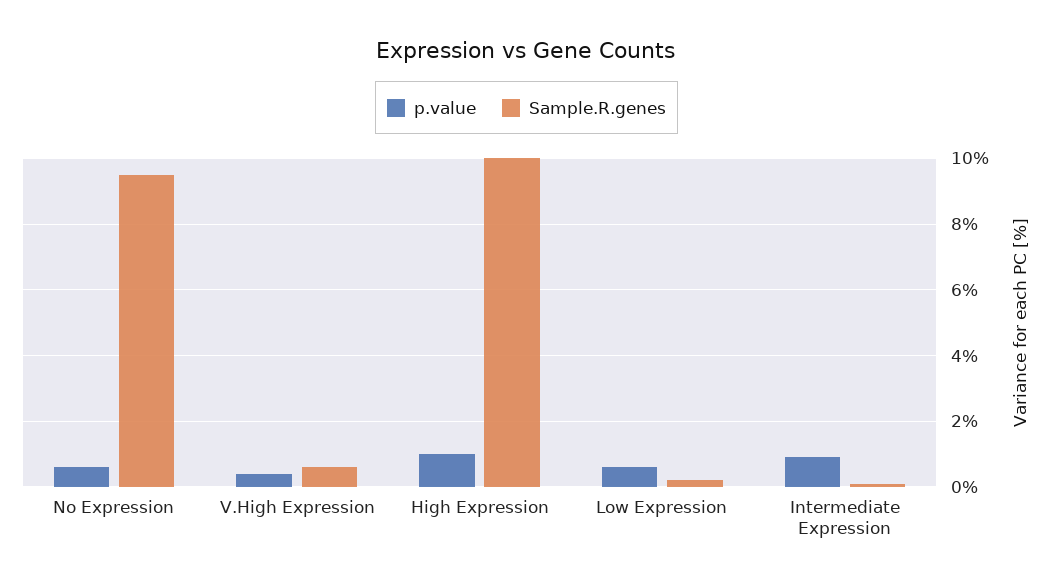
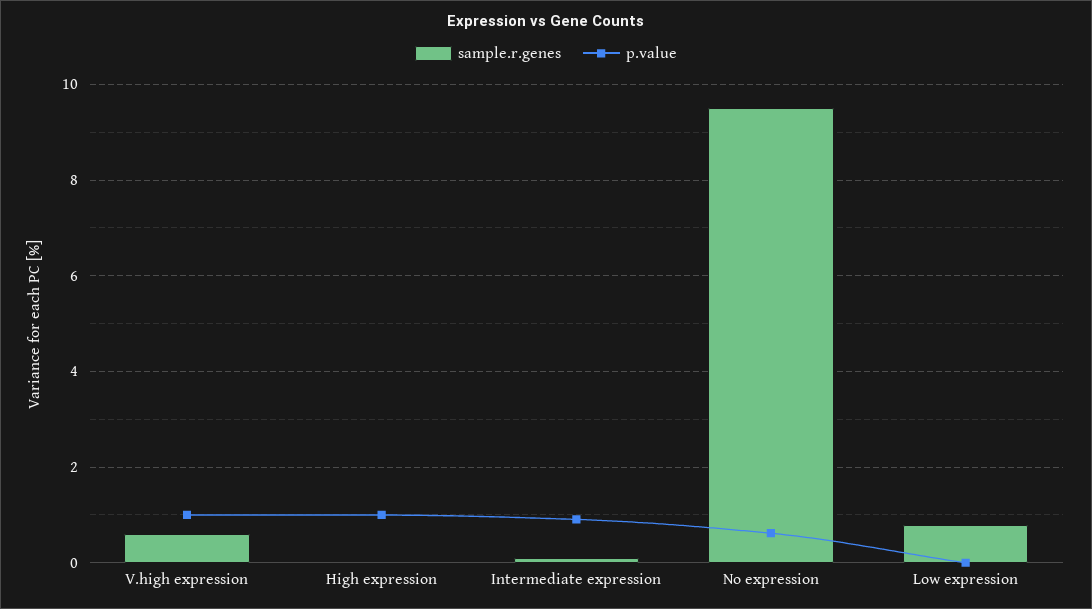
  {
    "p.value": {
      "No Expression": 0.6,
-     "V.High Expression": 0.4,
+     "V.High Expression": 1,
      "High Expression": 1,
-     "Low Expression": 0.6,
+     "Low Expression": 0,
      "Intermediate Expression": 1
    },
    "Sample.R.genes": {
      "No Expression": 9.6,
      "V.High Expression": 0.6,
-     "High Expression": 10,
+     "High Expression": 0,
-     "Low Expression": 0.2,
+     "Low Expression": 0.8,
      "Intermediate Expression": 0.2
    }
  }

